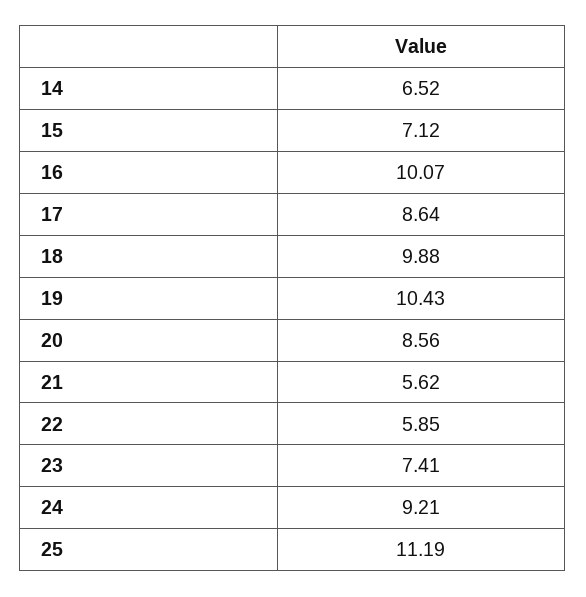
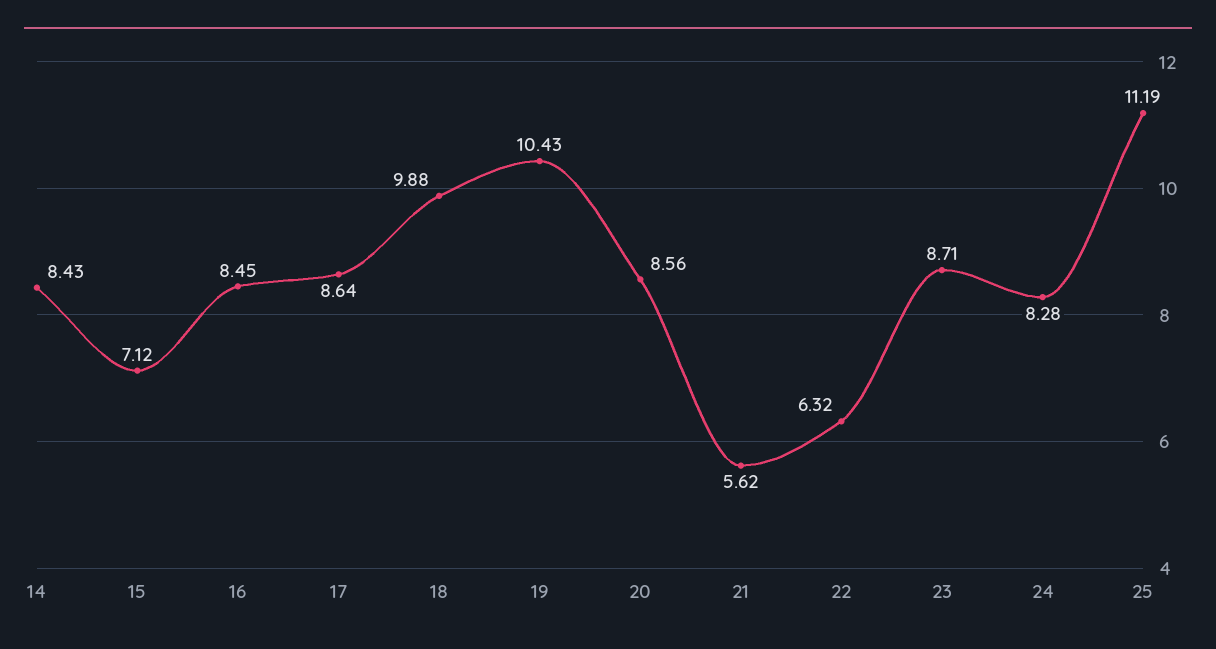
  {
-   "14": 6.52,
+   "14": 8.43,
    "15": 7.12,
-   "16": 10.07,
+   "16": 8.45,
    "17": 8.64,
    "18": 9.88,
    "19": 10.43,
    "20": 8.56,
    "21": 5.62,
-   "22": 5.85,
+   "22": 6.32,
-   "23": 7.41,
+   "23": 8.71,
-   "24": 9.21,
+   "24": 8.28,
    "25": 11.19
  }

